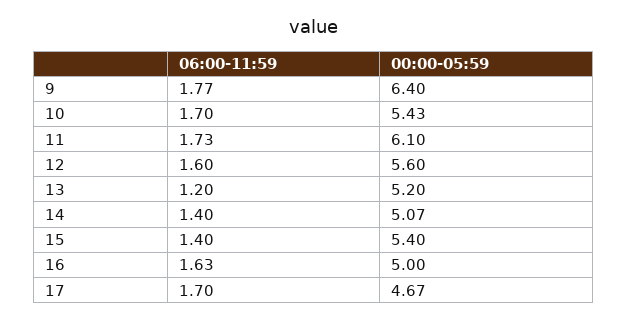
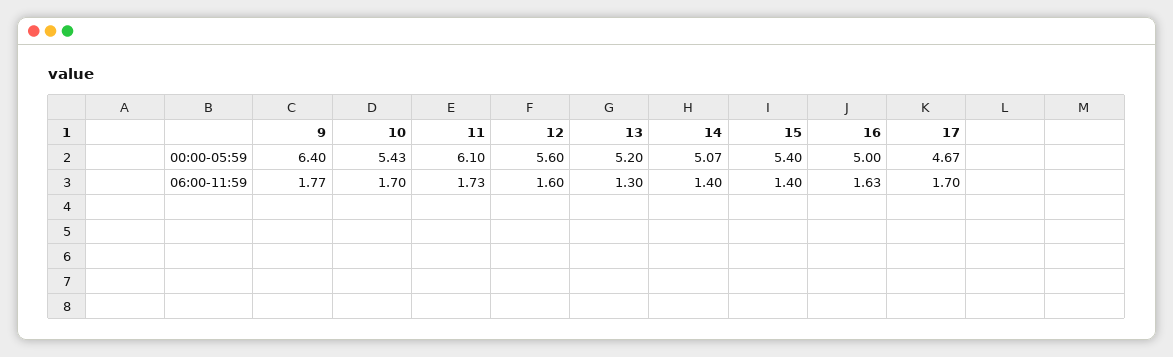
  {
    "06:00-11:59": {
      "9": 1.77,
      "10": 1.7,
      "11": 1.73,
      "12": 1.6,
-     "13": 1.2,
+     "13": 1.3,
      "14": 1.4,
      "15": 1.4,
      "16": 1.63,
      "17": 1.7
    },
    "00:00-05:59": {
      "9": 6.4,
      "10": 5.43,
      "11": 6.1,
      "12": 5.6,
      "13": 5.2,
      "14": 5.07,
      "15": 5.4,
      "16": 5,
      "17": 4.67
    }
  }

